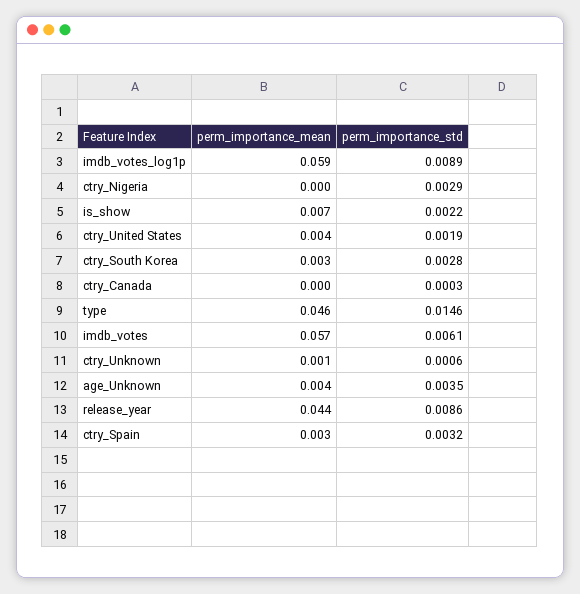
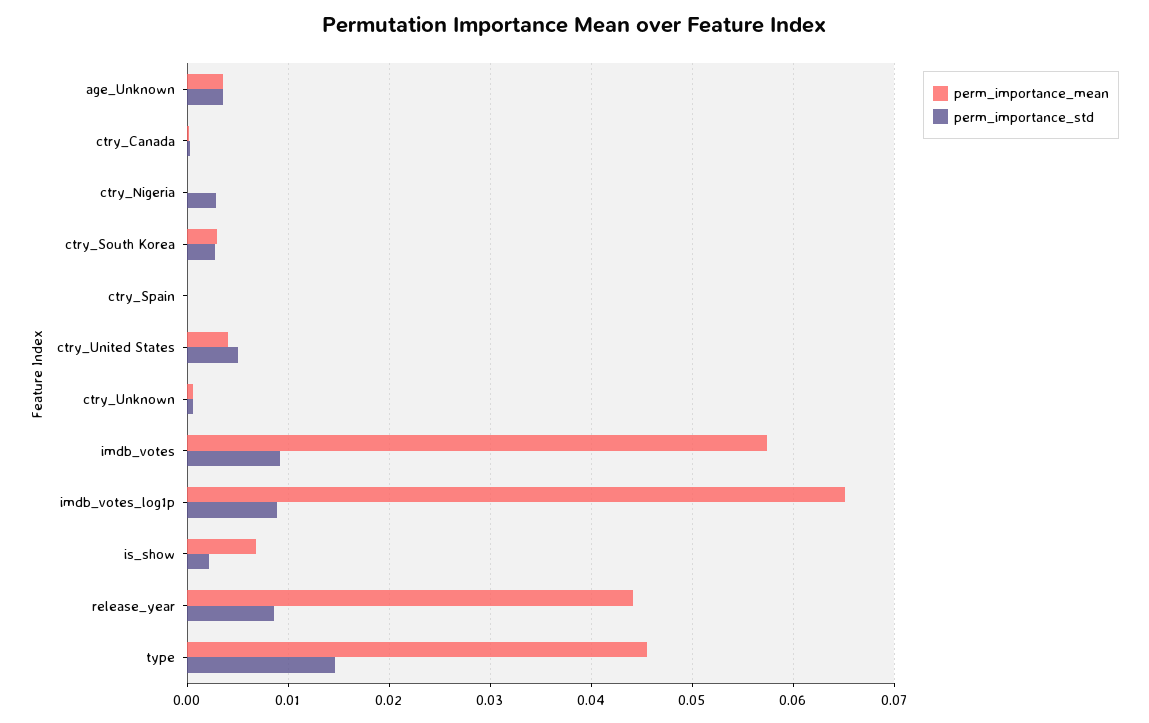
  {
    "perm_importance_mean": {
-     "imdb_votes_log1p": 0.059,
+     "imdb_votes_log1p": 0.065,
      "ctry_Nigeria": 0,
      "is_show": 0.007,
      "ctry_United States": 0.004,
      "ctry_South Korea": 0.003,
      "ctry_Canada": 0,
      "type": 0.046,
      "imdb_votes": 0.057,
      "ctry_Unknown": 0.001,
      "age_Unknown": 0.004,
      "release_year": 0.044,
-     "ctry_Spain": 0.003
+     "ctry_Spain": 0
    },
    "perm_importance_std": {
      "imdb_votes_log1p": 0.0089,
      "ctry_Nigeria": 0.0029,
      "is_show": 0.0022,
-     "ctry_United States": 0.0019,
+     "ctry_United States": 0.005,
      "ctry_South Korea": 0.0028,
      "ctry_Canada": 0.0003,
      "type": 0.0146,
-     "imdb_votes": 0.0061,
+     "imdb_votes": 0.009,
      "ctry_Unknown": 0.0006,
      "age_Unknown": 0.0035,
      "release_year": 0.0086,
-     "ctry_Spain": 0.0032
+     "ctry_Spain": 0
    }
  }

